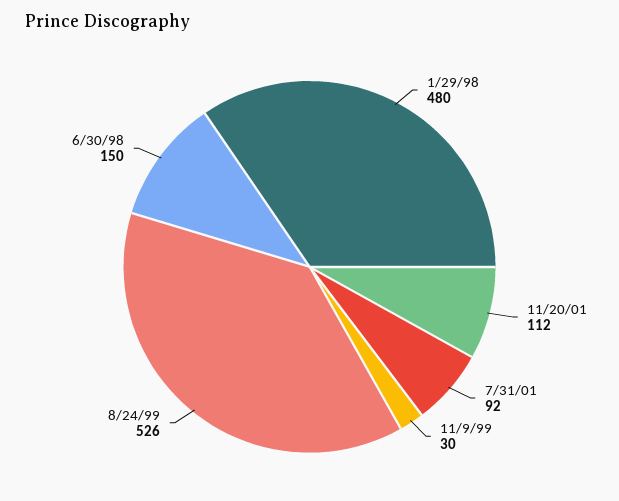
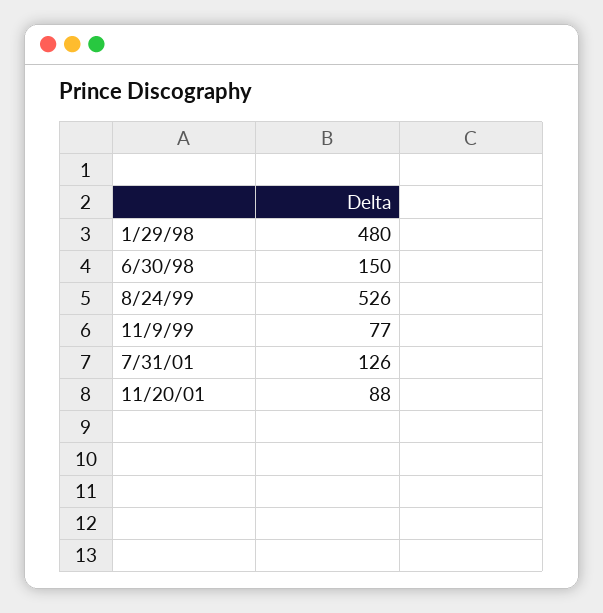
  {
    "1/29/98": 480,
-   "11/20/01": 112,
+   "11/20/01": 88,
-   "7/31/01": 92,
+   "7/31/01": 126,
-   "11/9/99": 30,
+   "11/9/99": 77,
    "8/24/99": 526,
    "6/30/98": 150
  }

